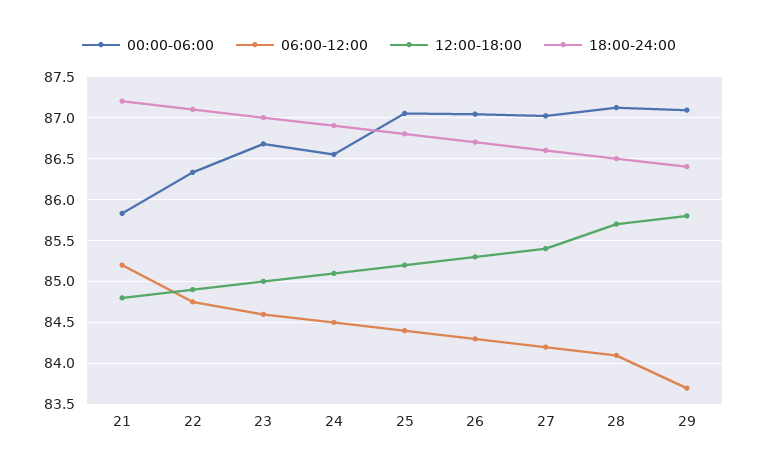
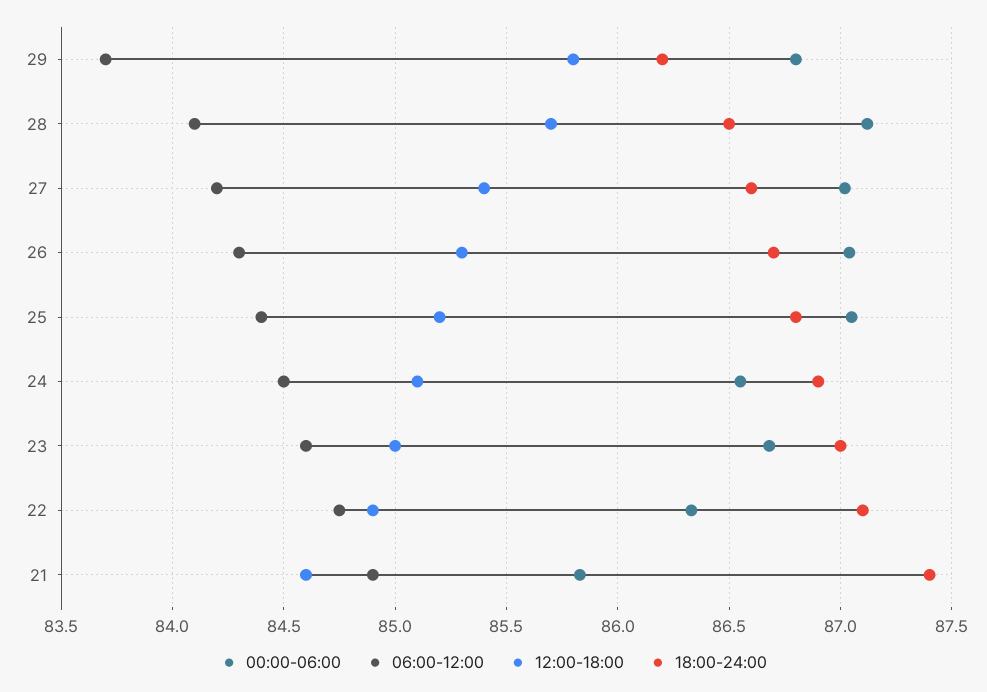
  {
    "00:00-06:00": {
      "21": 85.85,
      "22": 86.35,
      "23": 86.7,
      "24": 86.55,
      "25": 87.05,
      "26": 87.05,
      "27": 87,
      "28": 87.1,
-     "29": 87.1
+     "29": 86.8
    },
    "06:00-12:00": {
-     "21": 85.2,
+     "21": 84.9,
      "22": 84.75,
      "23": 84.6,
      "24": 84.5,
      "25": 84.4,
      "26": 84.3,
      "27": 84.2,
      "28": 84.1,
      "29": 83.7
    },
    "12:00-18:00": {
-     "21": 84.8,
+     "21": 84.6,
      "22": 84.9,
      "23": 85,
      "24": 85.1,
      "25": 85.2,
      "26": 85.3,
      "27": 85.4,
      "28": 85.7,
      "29": 85.8
    },
    "18:00-24:00": {
-     "21": 87.2,
+     "21": 87.4,
      "22": 87.1,
      "23": 87,
      "24": 86.9,
      "25": 86.8,
      "26": 86.7,
      "27": 86.6,
      "28": 86.5,
-     "29": 86.4
+     "29": 86.2
    }
  }

